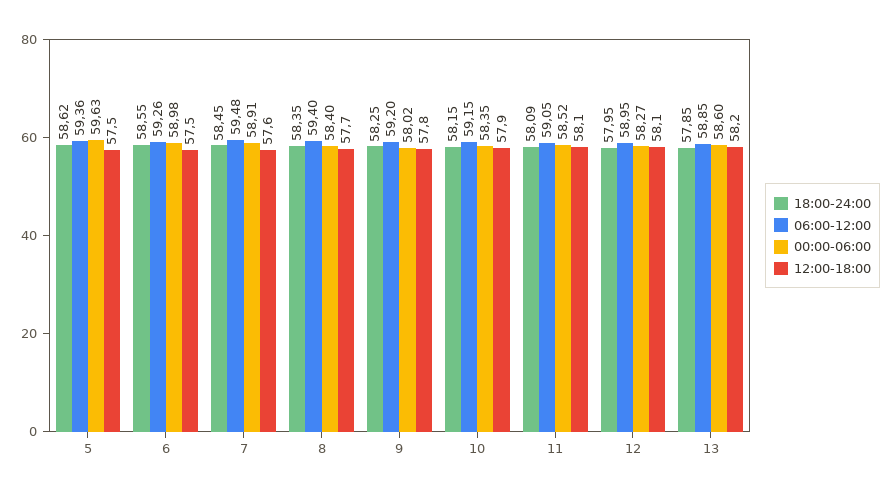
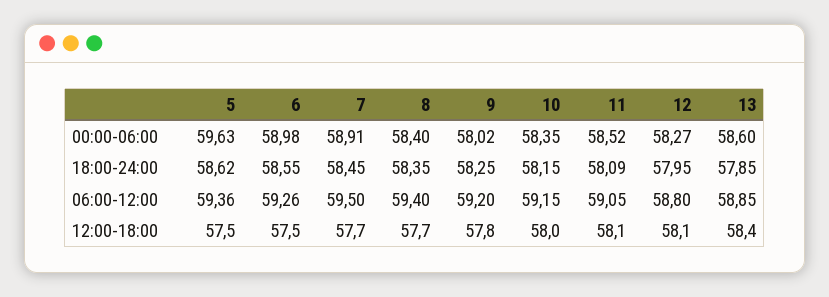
  {
    "18:00-24:00": {
      "5": 58.62,
      "6": 58.55,
      "7": 58.45,
      "8": 58.35,
      "9": 58.25,
      "10": 58.15,
      "11": 58.09,
      "12": 57.95,
      "13": 57.85
    },
    "06:00-12:00": {
      "5": 59.36,
      "6": 59.26,
-     "7": 59.48,
+     "7": 59.5,
      "8": 59.4,
      "9": 59.2,
      "10": 59.15,
      "11": 59.05,
-     "12": 58.95,
+     "12": 58.8,
      "13": 58.85
    },
    "00:00-06:00": {
      "5": 59.63,
      "6": 58.98,
      "7": 58.91,
      "8": 58.4,
      "9": 58.02,
      "10": 58.35,
      "11": 58.52,
      "12": 58.27,
      "13": 58.6
    },
    "12:00-18:00": {
      "5": 57.5,
      "6": 57.5,
-     "7": 57.6,
+     "7": 57.7,
      "8": 57.7,
      "9": 57.8,
-     "10": 57.9,
+     "10": 58,
      "11": 58.1,
      "12": 58.1,
-     "13": 58.2
+     "13": 58.4
    }
  }

